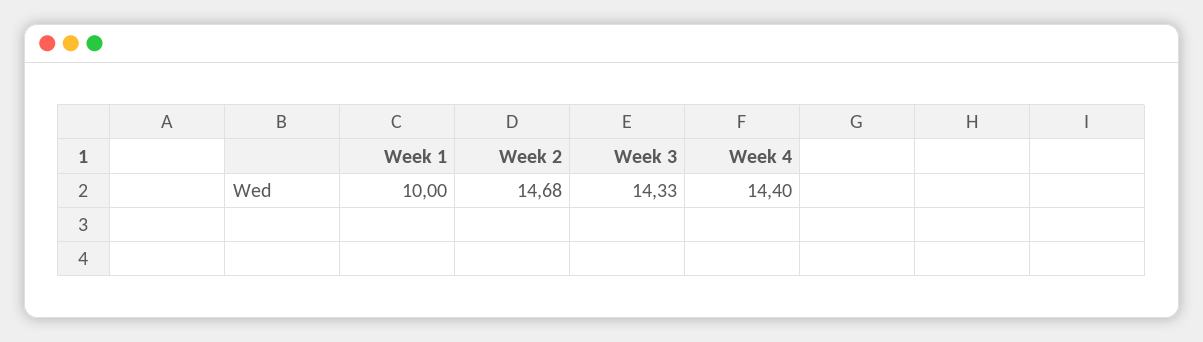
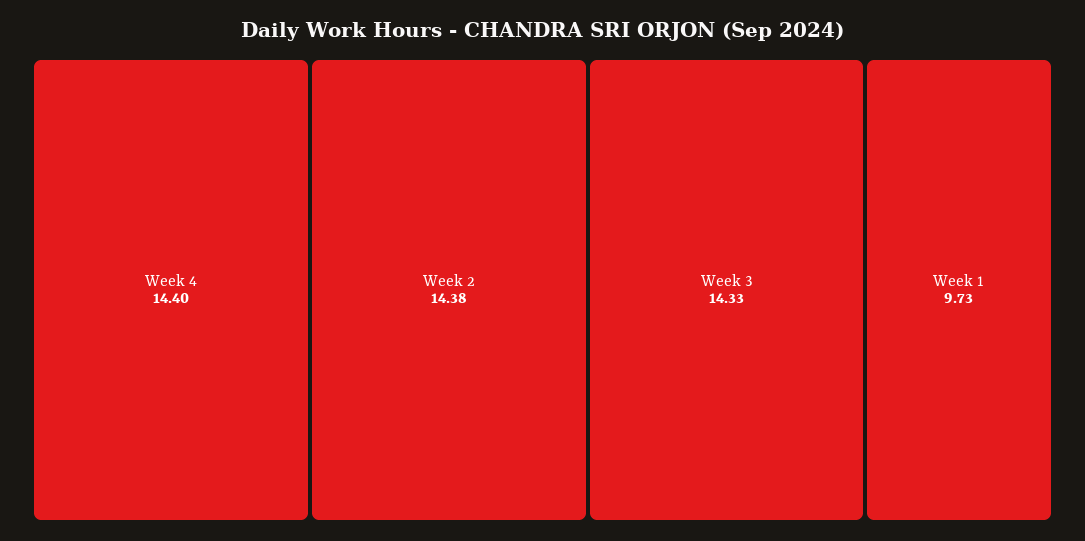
  {
-   "Week 1": 10,
+   "Week 1": 9.73,
-   "Week 2": 14.68,
+   "Week 2": 14.38,
    "Week 3": 14.33,
    "Week 4": 14.4
  }

